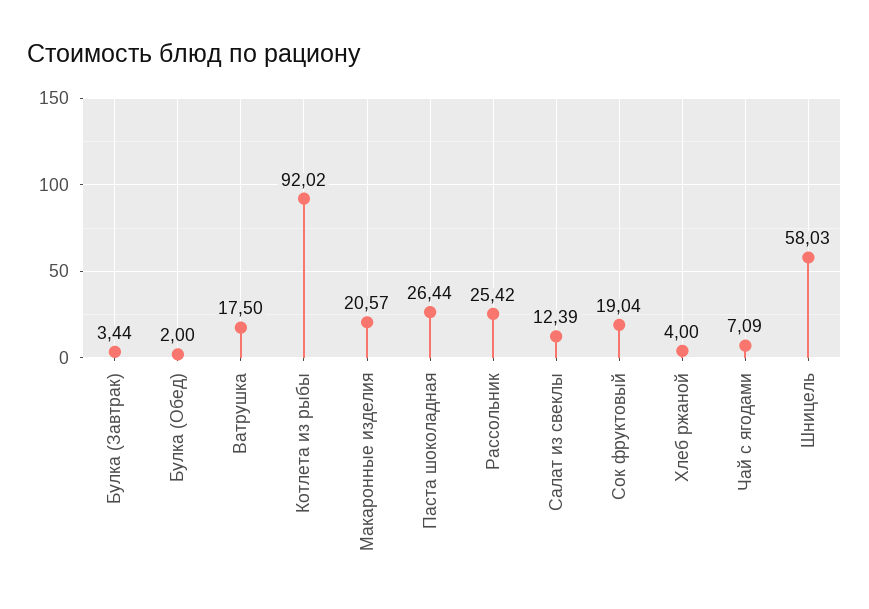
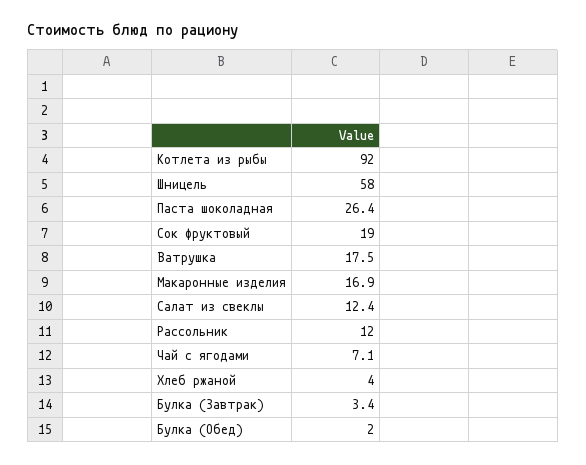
  {
    "Булка (Завтрак)": 3.44,
    "Булка (Обед)": 2,
    "Ватрушка": 17.5,
    "Котлета из рыбы": 92.02,
-   "Макаронные изделия": 20.57,
+   "Макаронные изделия": 16.9,
    "Паста шоколадная": 26.44,
-   "Рассольник": 25.42,
+   "Рассольник": 12,
    "Салат из свеклы": 12.39,
    "Сок фруктовый": 19.04,
    "Хлеб ржаной": 4,
    "Чай с ягодами": 7.09,
    "Шницель": 58.03
  }

